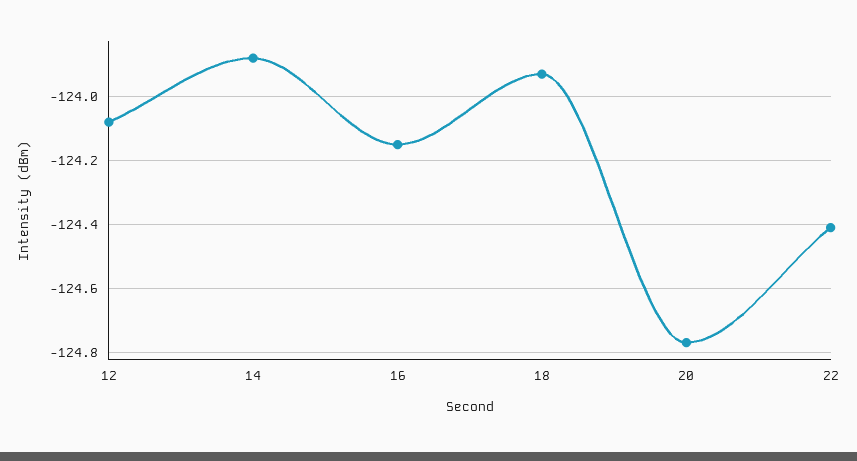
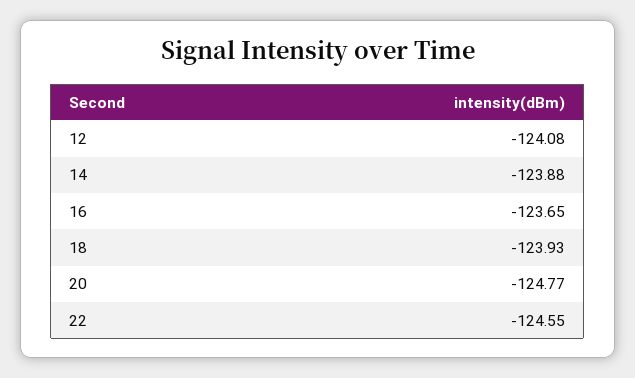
  {
    "12": -124.08,
    "14": -123.88,
-   "16": -124.15,
+   "16": -123.65,
    "18": -123.93,
    "20": -124.77,
-   "22": -124.4
+   "22": -124.55
  }

